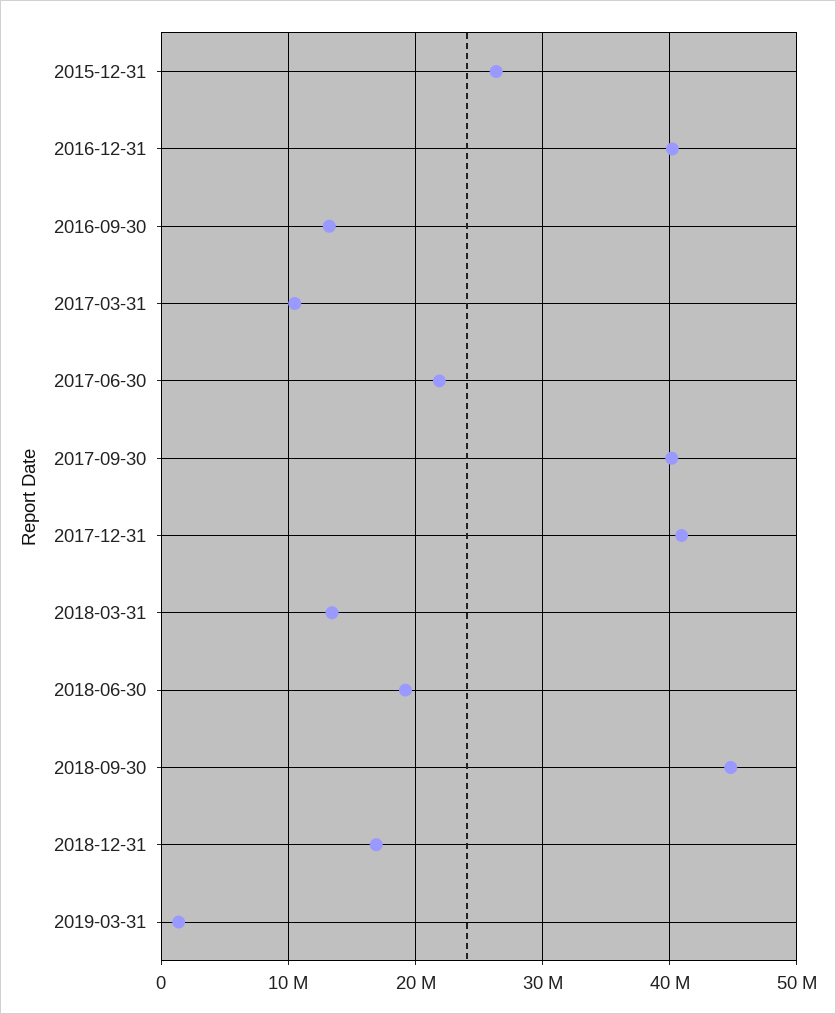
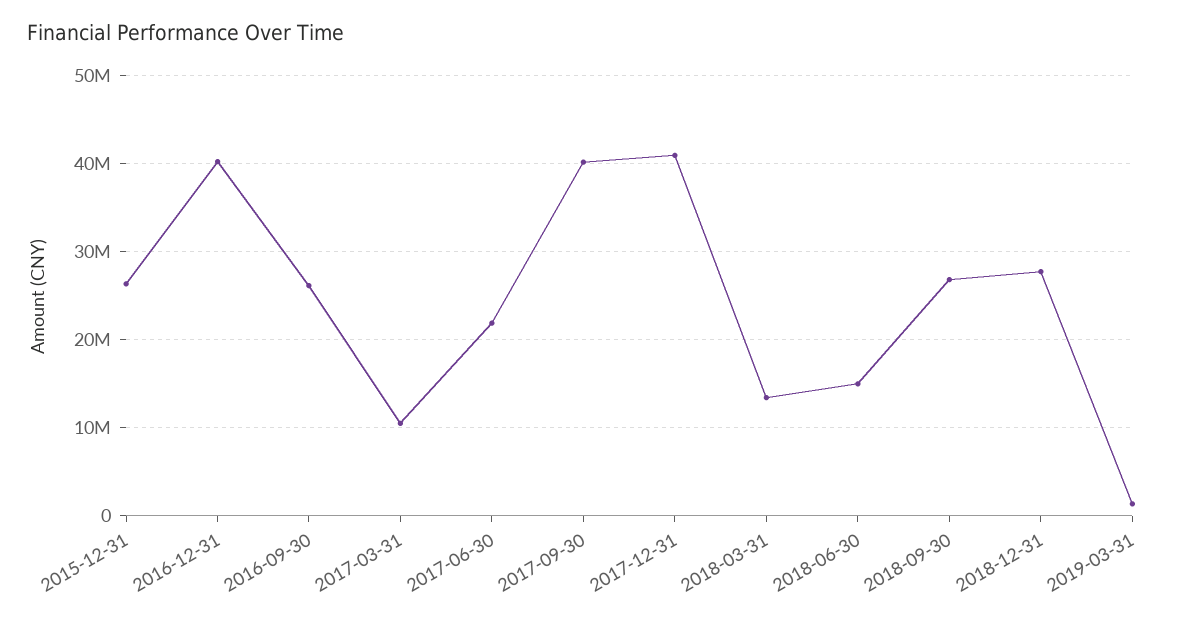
  {
    "2015-12-31": 26000000,
    "2016-12-31": 40000000,
-   "2016-09-30": 13000000,
+   "2016-09-30": 26000000,
    "2017-03-31": 10000000,
    "2017-06-30": 22000000,
    "2017-09-30": 40000000,
    "2017-12-31": 41000000,
    "2018-03-31": 13000000,
-   "2018-06-30": 19000000,
+   "2018-06-30": 15000000,
-   "2018-09-30": 45000000,
+   "2018-09-30": 27000000,
-   "2018-12-31": 17000000,
+   "2018-12-31": 28000000,
    "2019-03-31": 1000000
  }

